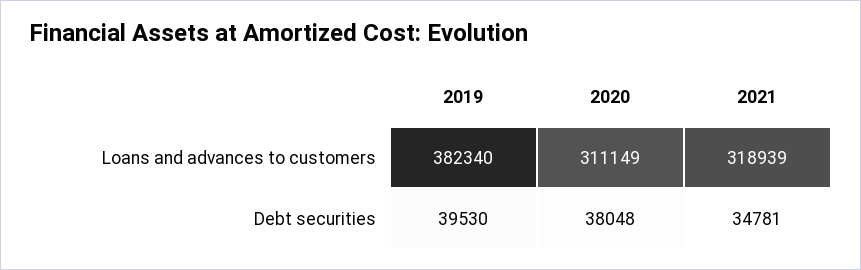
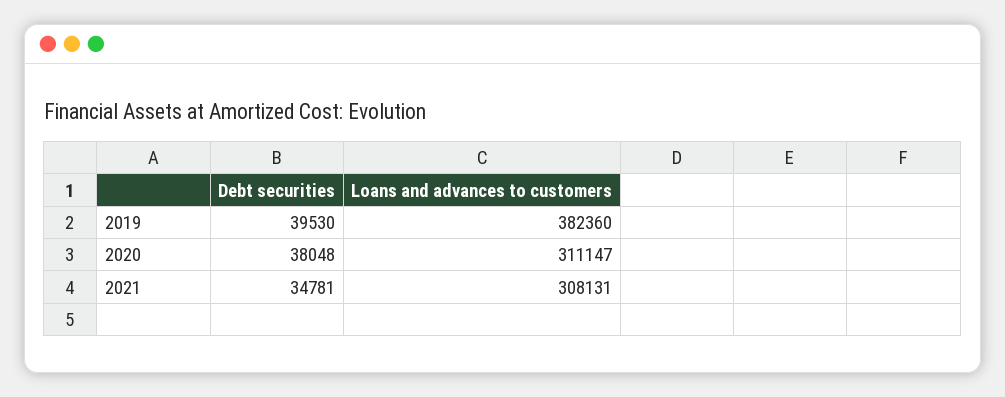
  {
    "2019": {
-     "Loans and advances to customers": 382340,
+     "Loans and advances to customers": 382360,
      "Debt securities": 39530
    },
    "2020": {
-     "Loans and advances to customers": 311149,
+     "Loans and advances to customers": 311147,
      "Debt securities": 38048
    },
    "2021": {
-     "Loans and advances to customers": 318939,
+     "Loans and advances to customers": 308131,
      "Debt securities": 34781
    }
  }

